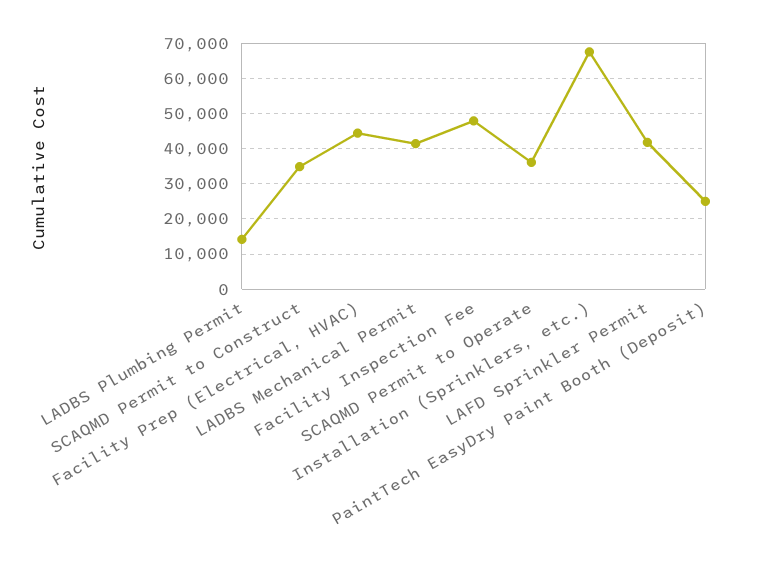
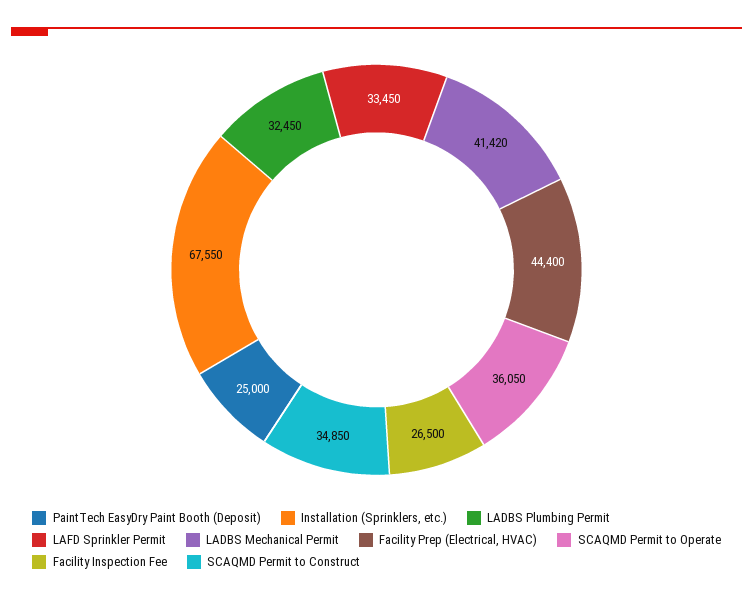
  {
-   "LADBS Plumbing Permit": 14000,
+   "LADBS Plumbing Permit": 32450,
    "SCAQMD Permit to Construct": 34850,
    "Facility Prep (Electrical, HVAC)": 44400,
    "LADBS Mechanical Permit": 41420,
-   "Facility Inspection Fee": 48000,
+   "Facility Inspection Fee": 26500,
    "SCAQMD Permit to Operate": 36050,
    "Installation (Sprinklers, etc.)": 67550,
-   "LAFD Sprinkler Permit": 42000,
+   "LAFD Sprinkler Permit": 33450,
    "PaintTech EasyDry Paint Booth (Deposit)": 25000
  }

